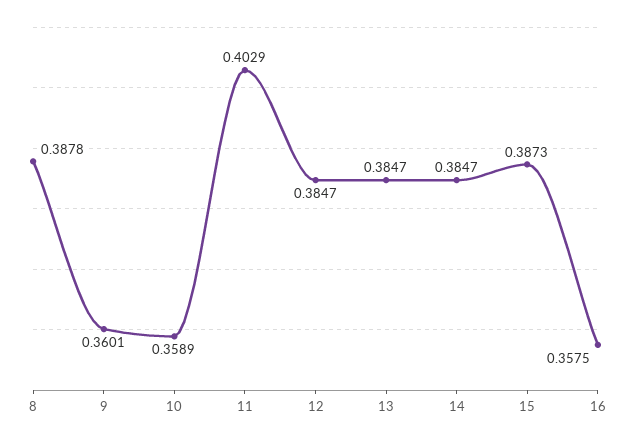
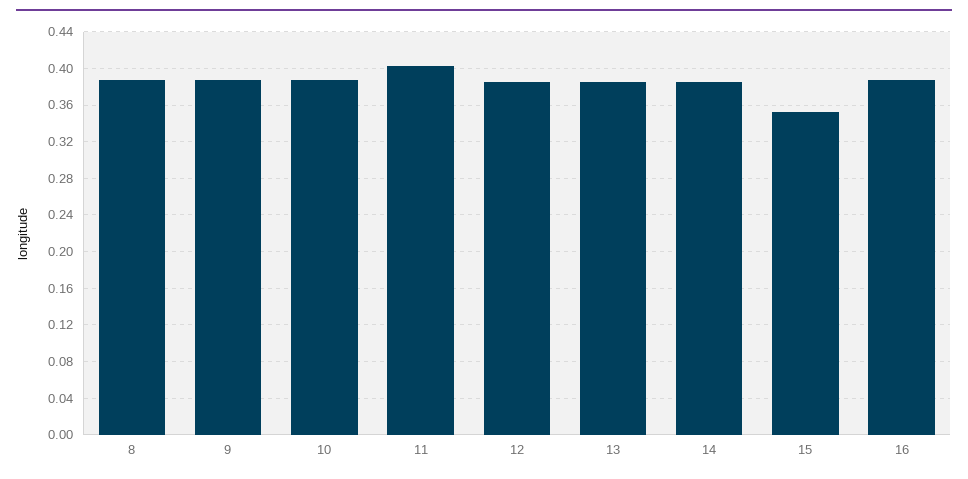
  {
    "8": 0.3878,
-   "9": 0.3601,
+   "9": 0.39,
-   "10": 0.3589,
+   "10": 0.39,
    "11": 0.4029,
    "12": 0.3847,
    "13": 0.3847,
    "14": 0.3847,
-   "15": 0.3873,
+   "15": 0.35,
-   "16": 0.3575
+   "16": 0.39
  }

